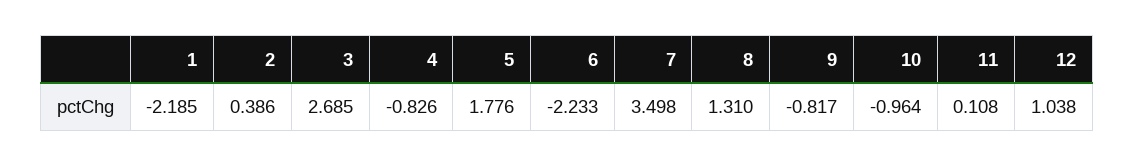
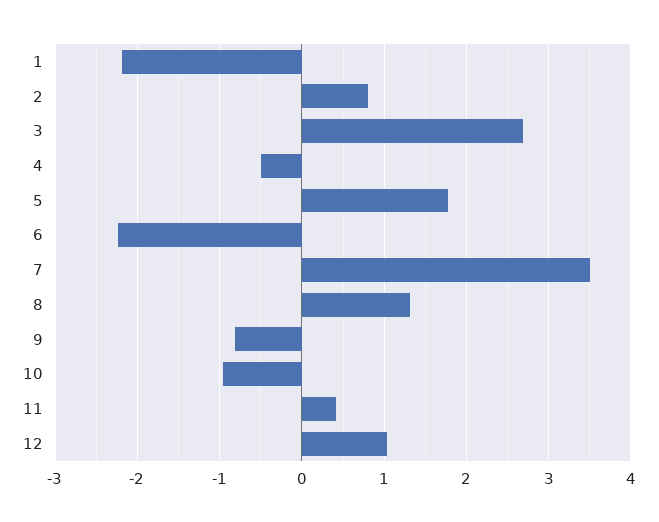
  {
    "1": -2.185,
-   "2": 0.386,
+   "2": 0.8,
    "3": 2.685,
-   "4": -0.826,
+   "4": -0.5,
    "5": 1.776,
    "6": -2.233,
    "7": 3.498,
    "8": 1.31,
    "9": -0.817,
    "10": -0.964,
-   "11": 0.108,
+   "11": 0.4,
    "12": 1.038
  }

